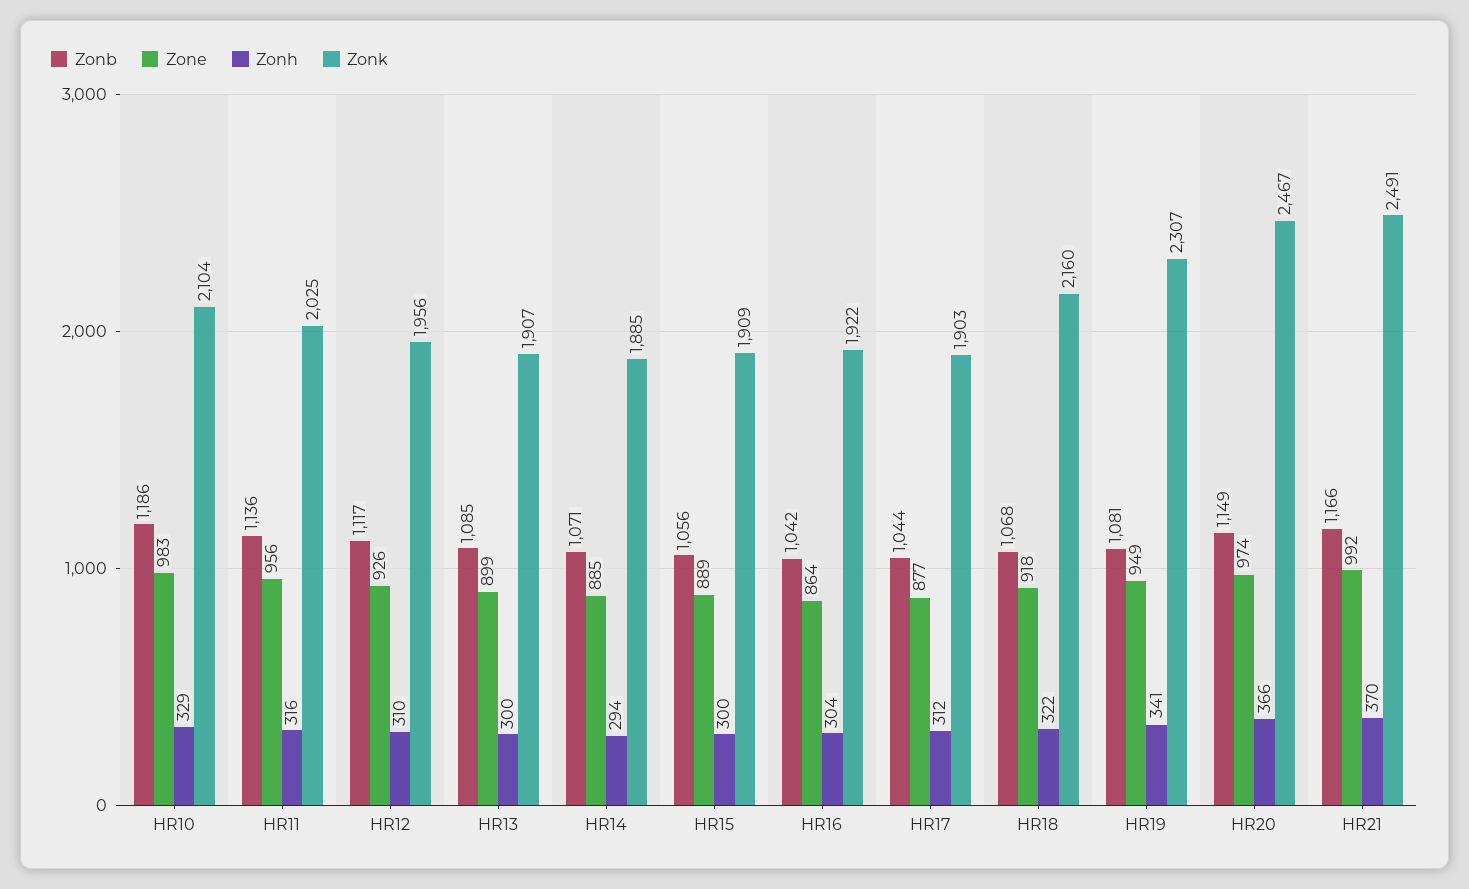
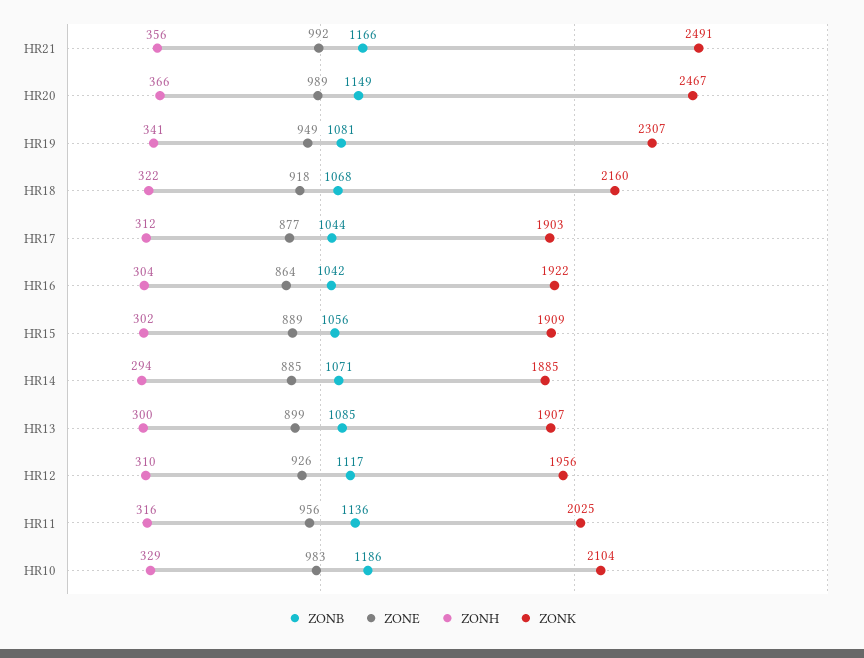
  {
    "Zonb": {
      "HR10": 1186,
      "HR11": 1136,
      "HR12": 1117,
      "HR13": 1085,
      "HR14": 1071,
      "HR15": 1056,
      "HR16": 1042,
      "HR17": 1044,
      "HR18": 1068,
      "HR19": 1081,
      "HR20": 1149,
      "HR21": 1166
    },
    "Zone": {
      "HR10": 983,
      "HR11": 956,
      "HR12": 926,
      "HR13": 899,
      "HR14": 885,
      "HR15": 889,
      "HR16": 864,
      "HR17": 877,
      "HR18": 918,
      "HR19": 949,
-     "HR20": 974,
+     "HR20": 989,
      "HR21": 992
    },
    "Zonh": {
      "HR10": 329,
      "HR11": 316,
      "HR12": 310,
      "HR13": 300,
      "HR14": 294,
-     "HR15": 300,
+     "HR15": 302,
      "HR16": 304,
      "HR17": 312,
      "HR18": 322,
      "HR19": 341,
      "HR20": 366,
-     "HR21": 370
+     "HR21": 356
    },
    "Zonk": {
      "HR10": 2104,
      "HR11": 2025,
      "HR12": 1956,
      "HR13": 1907,
      "HR14": 1885,
      "HR15": 1909,
      "HR16": 1922,
      "HR17": 1903,
      "HR18": 2160,
      "HR19": 2307,
      "HR20": 2467,
      "HR21": 2491
    }
  }

